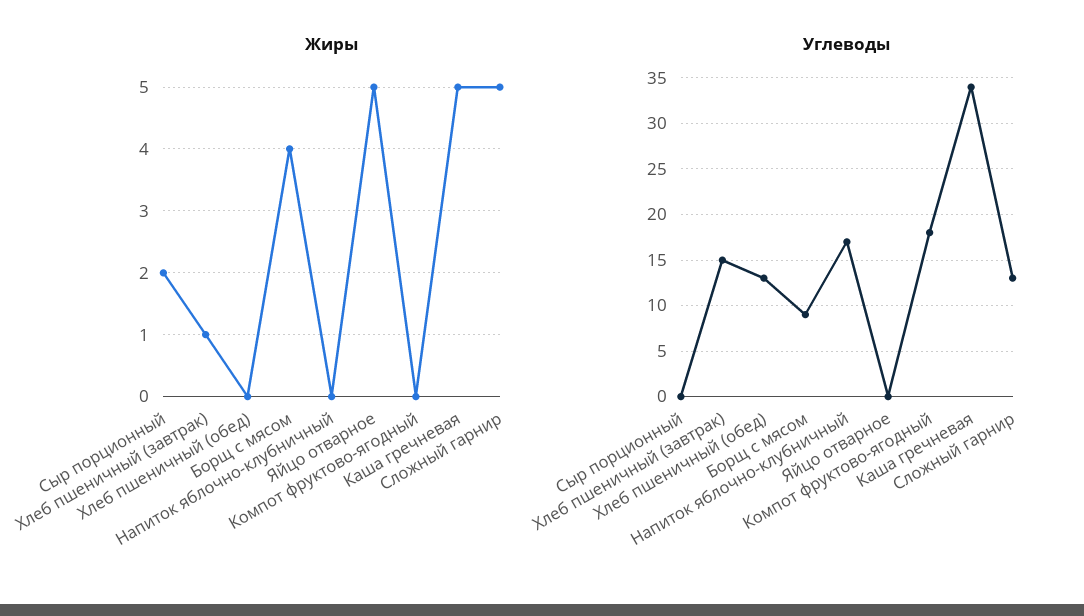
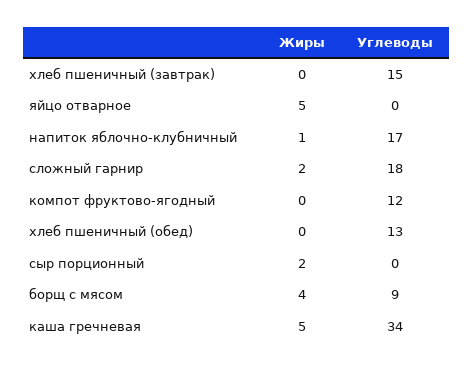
  {
    "Жиры": {
      "Сыр порционный": 2,
-     "Хлеб пшеничный (завтрак)": 1,
+     "Хлеб пшеничный (завтрак)": 0,
      "Хлеб пшеничный (обед)": 0,
      "Борщ с мясом": 4,
-     "Напиток яблочно-клубничный": 0,
+     "Напиток яблочно-клубничный": 1,
      "Яйцо отварное": 5,
      "Компот фруктово-ягодный": 0,
      "Каша гречневая": 5,
-     "Сложный гарнир": 5
+     "Сложный гарнир": 2
    },
    "Углеводы": {
      "Сыр порционный": 0,
      "Хлеб пшеничный (завтрак)": 15,
      "Хлеб пшеничный (обед)": 13,
      "Борщ с мясом": 9,
      "Напиток яблочно-клубничный": 17,
      "Яйцо отварное": 0,
-     "Компот фруктово-ягодный": 18,
+     "Компот фруктово-ягодный": 12,
      "Каша гречневая": 34,
-     "Сложный гарнир": 13
+     "Сложный гарнир": 18
    }
  }

